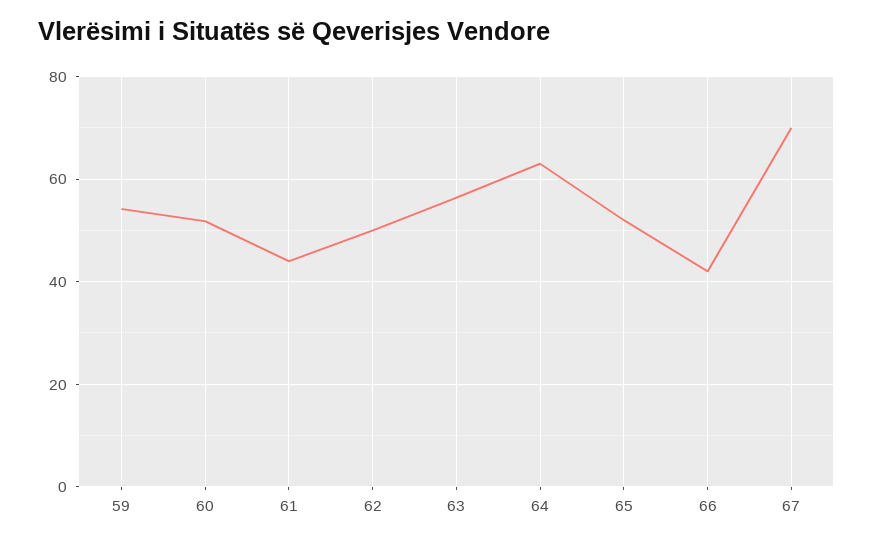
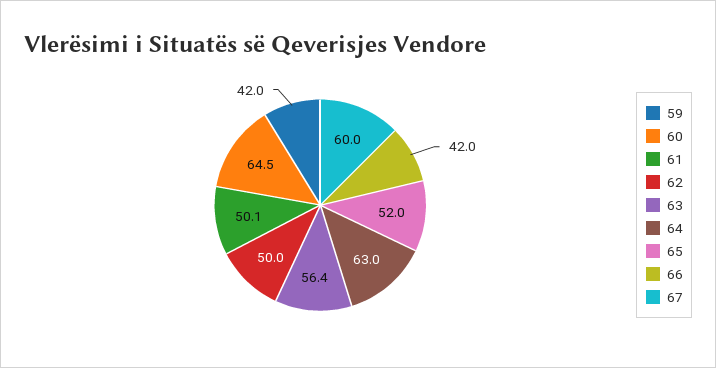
  {
-   "59": 54,
+   "59": 42,
-   "60": 52,
+   "60": 64.5,
-   "61": 44,
+   "61": 50.1,
    "62": 50,
    "63": 56.4,
    "64": 63,
    "65": 52,
    "66": 42,
-   "67": 70
+   "67": 60
  }

